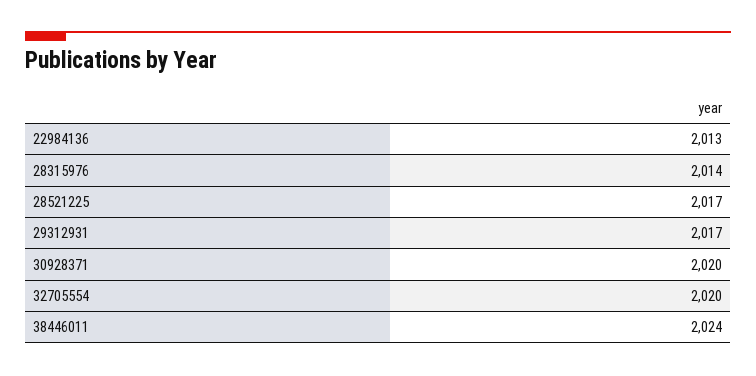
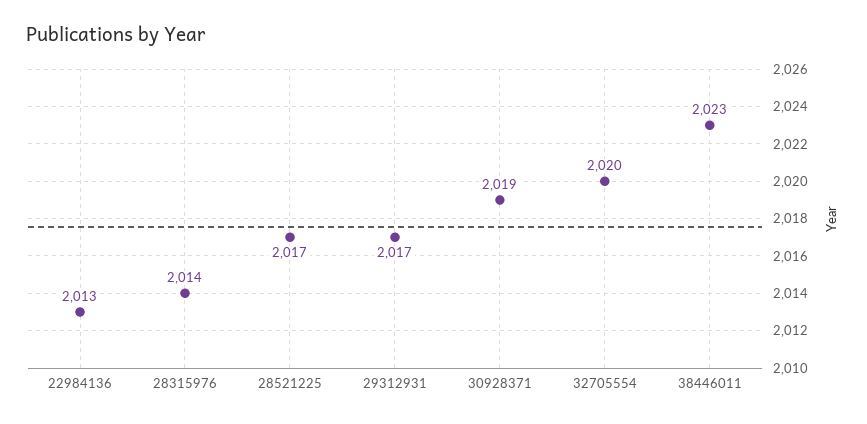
  {
    "22984136": 2013,
    "28315976": 2014,
    "28521225": 2017,
    "29312931": 2017,
-   "30928371": 2020,
+   "30928371": 2019,
    "32705554": 2020,
-   "38446011": 2024
+   "38446011": 2023
  }

